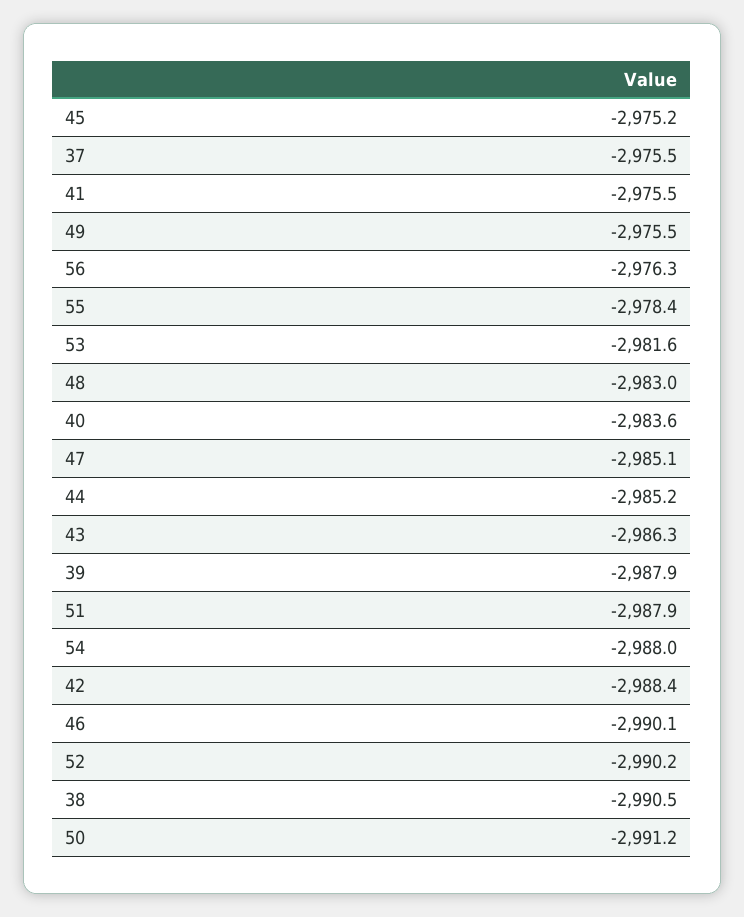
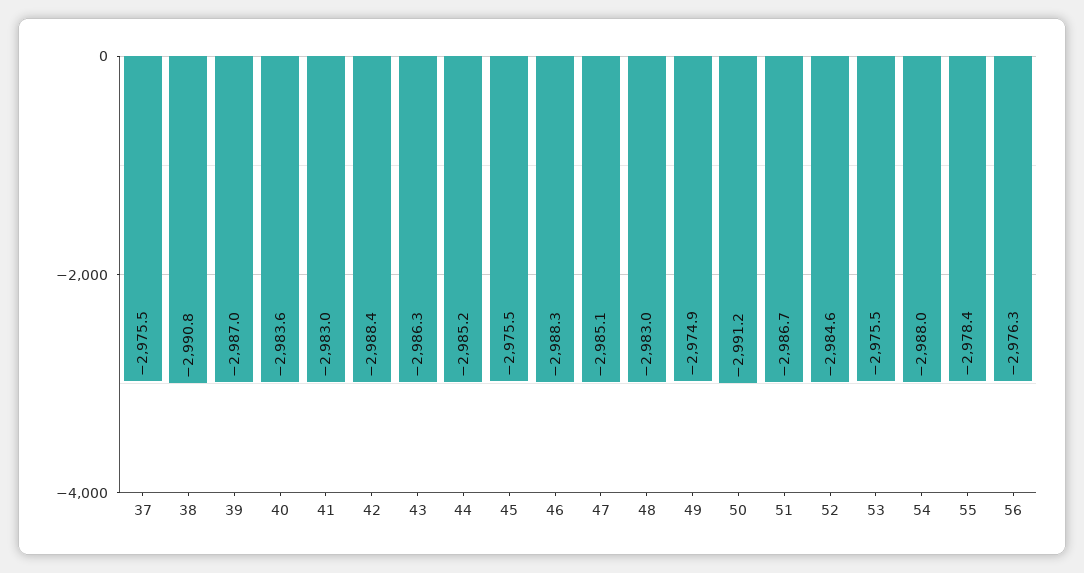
  {
-   "45": -2975.2,
+   "45": -2975.5,
    "37": -2975.5,
-   "41": -2975.5,
+   "41": -2983,
-   "49": -2975.5,
+   "49": -2974.9,
    "56": -2976.3,
    "55": -2978.4,
-   "53": -2981.6,
+   "53": -2975.5,
    "48": -2983,
    "40": -2983.6,
    "47": -2985.1,
    "44": -2985.2,
    "43": -2986.3,
-   "39": -2987.9,
+   "39": -2987,
-   "51": -2987.9,
+   "51": -2986.7,
    "54": -2988,
    "42": -2988.4,
-   "46": -2990.1,
+   "46": -2988.3,
-   "52": -2990.2,
+   "52": -2984.6,
-   "38": -2990.5,
+   "38": -2990.8,
    "50": -2991.2
  }

